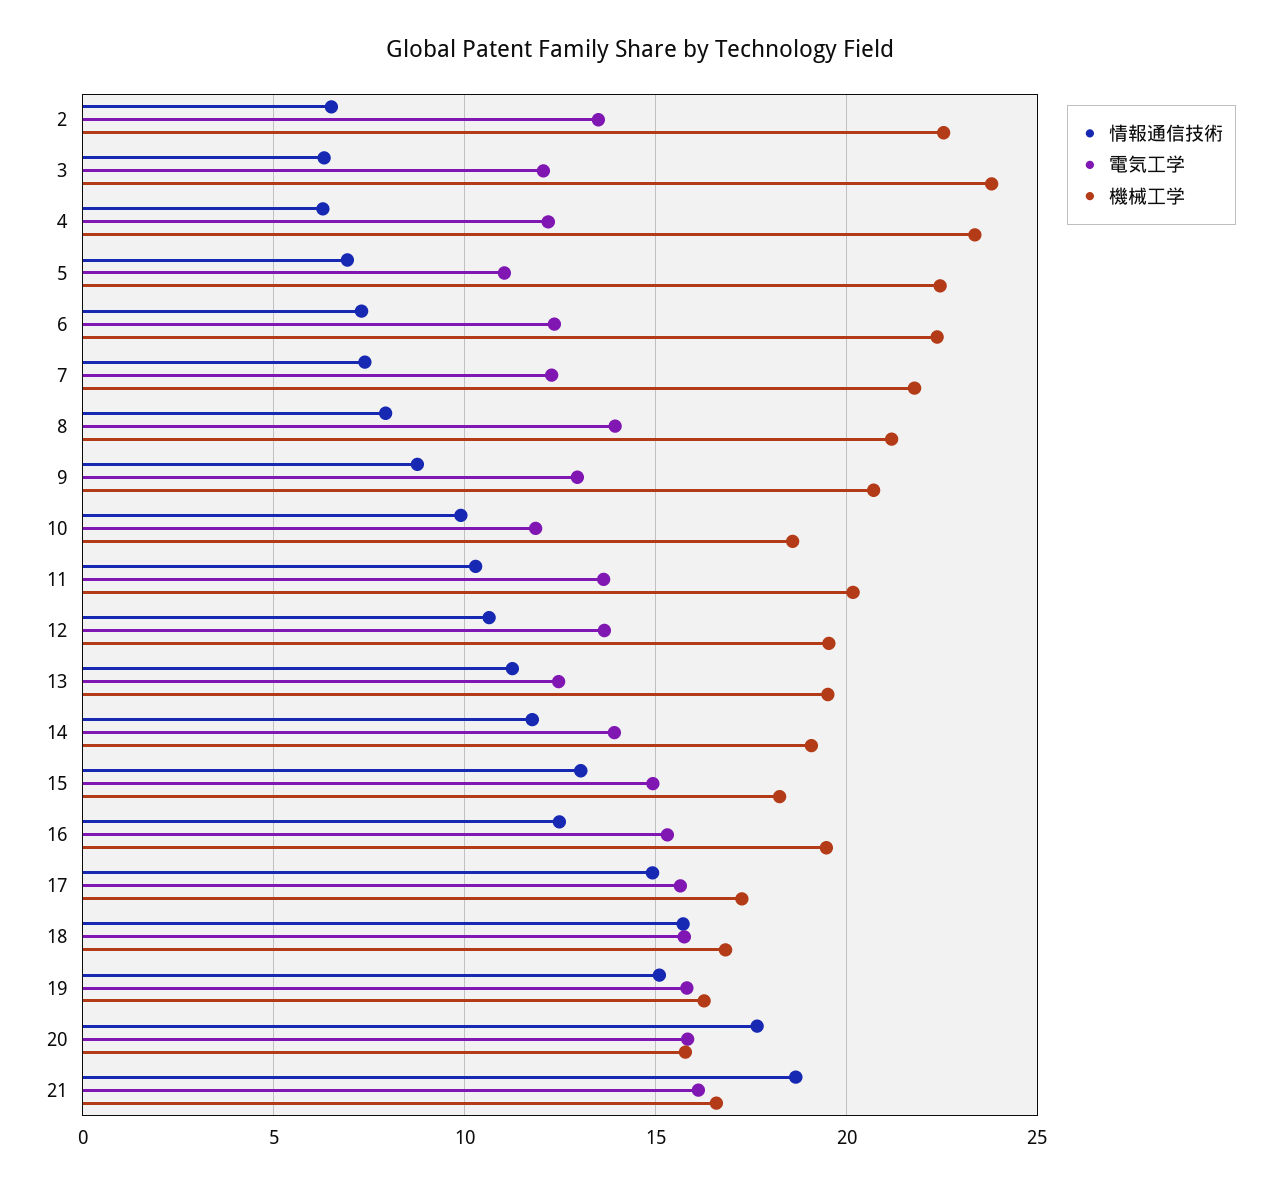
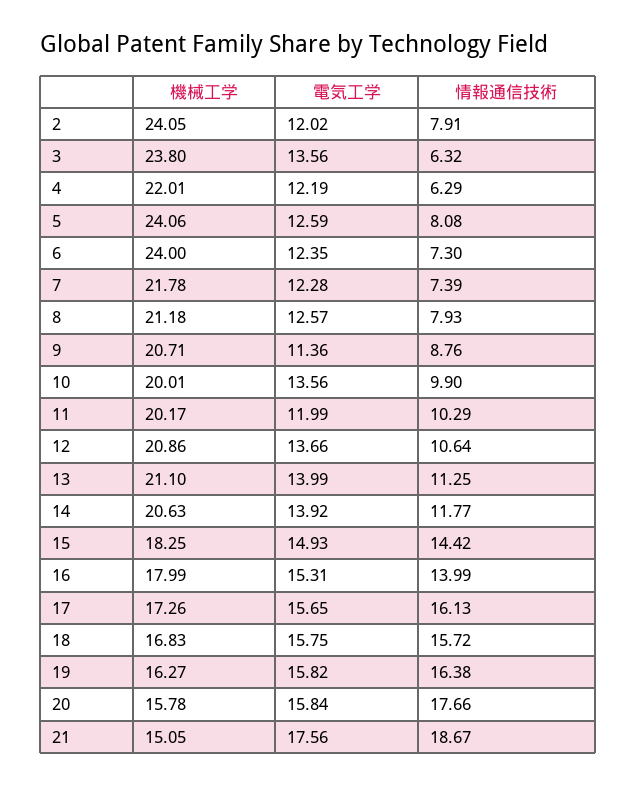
  {
    "情報通信技術": {
-     "2": 6.5,
+     "2": 7.91,
      "3": 6.32,
      "4": 6.29,
-     "5": 7,
+     "5": 8.08,
      "6": 7.3,
      "7": 7.39,
      "8": 7.93,
      "9": 8.76,
      "10": 9.9,
      "11": 10.29,
      "12": 10.64,
      "13": 11.25,
      "14": 11.77,
-     "15": 13,
+     "15": 14.42,
-     "16": 12.5,
+     "16": 13.99,
-     "17": 15,
+     "17": 16.13,
      "18": 15.72,
-     "19": 15,
+     "19": 16.38,
      "20": 17.66,
      "21": 18.67
    },
    "電気工学": {
-     "2": 13.5,
+     "2": 12.02,
-     "3": 12,
+     "3": 13.56,
      "4": 12.19,
-     "5": 11,
+     "5": 12.59,
      "6": 12.35,
      "7": 12.28,
-     "8": 14,
+     "8": 12.57,
-     "9": 13,
+     "9": 11.36,
-     "10": 12,
+     "10": 13.56,
-     "11": 13.5,
+     "11": 11.99,
      "12": 13.66,
-     "13": 12.5,
+     "13": 13.99,
      "14": 13.92,
      "15": 14.93,
      "16": 15.31,
      "17": 15.65,
      "18": 15.75,
      "19": 15.82,
      "20": 15.84,
-     "21": 16
+     "21": 17.56
    },
    "機械工学": {
-     "2": 22.5,
+     "2": 24.05,
      "3": 23.8,
-     "4": 23.5,
+     "4": 22.01,
-     "5": 22.5,
+     "5": 24.06,
-     "6": 22.5,
+     "6": 24,
      "7": 21.78,
      "8": 21.18,
      "9": 20.71,
-     "10": 18.5,
+     "10": 20.01,
      "11": 20.17,
-     "12": 19.5,
+     "12": 20.86,
-     "13": 19.5,
+     "13": 21.1,
-     "14": 19,
+     "14": 20.63,
      "15": 18.25,
-     "16": 19.5,
+     "16": 17.99,
      "17": 17.26,
      "18": 16.83,
      "19": 16.27,
      "20": 15.78,
-     "21": 16.5
+     "21": 15.05
    }
  }

